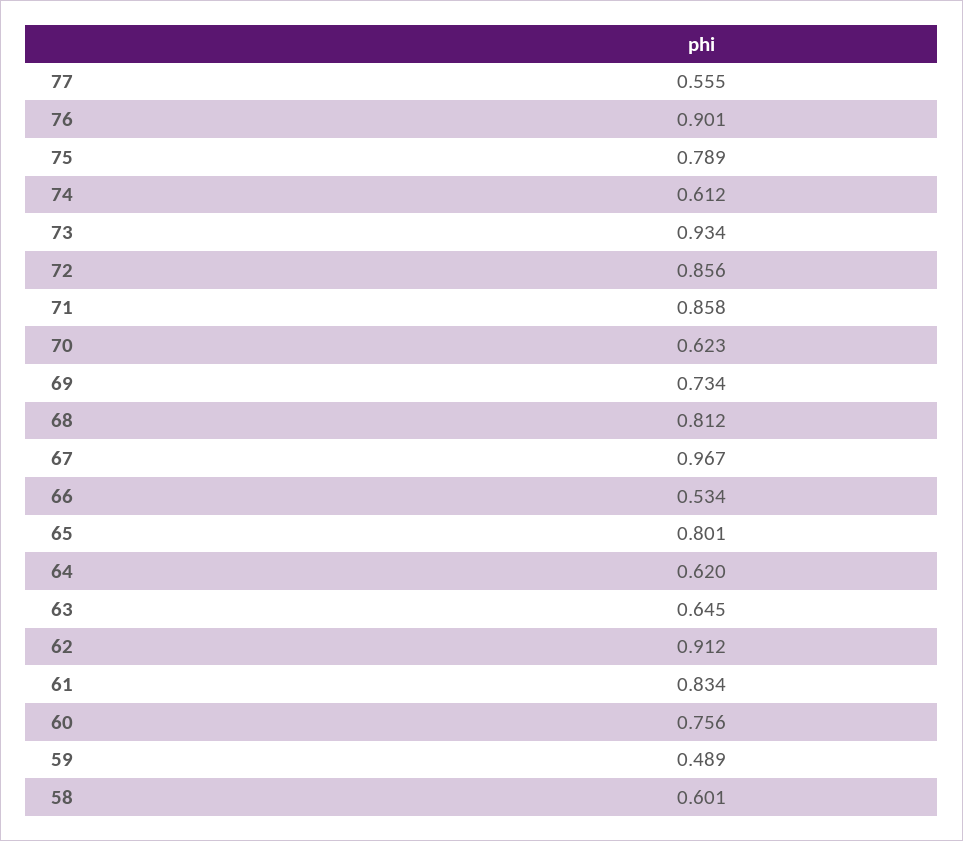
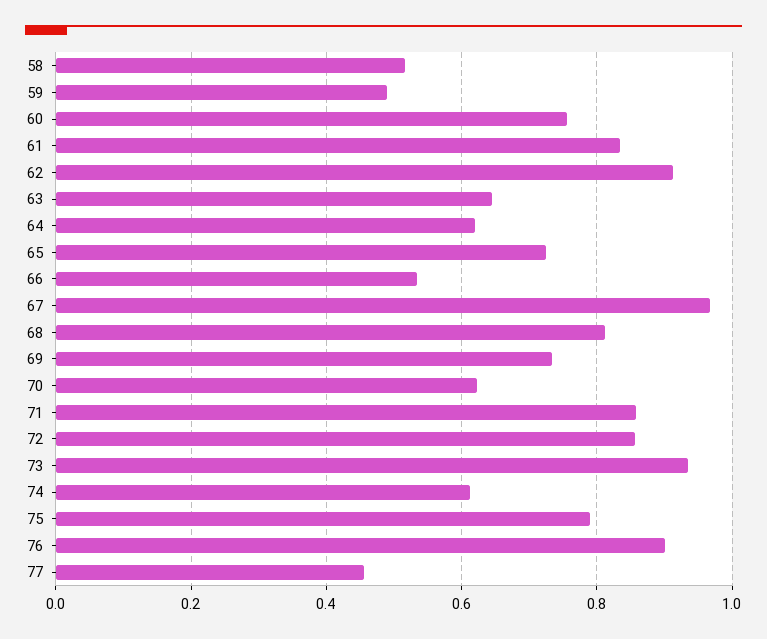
  {
-   "77": 0.555,
+   "77": 0.46,
    "76": 0.901,
    "75": 0.789,
    "74": 0.612,
    "73": 0.934,
    "72": 0.856,
    "71": 0.858,
    "70": 0.623,
    "69": 0.734,
    "68": 0.812,
    "67": 0.967,
    "66": 0.534,
-   "65": 0.801,
+   "65": 0.72,
    "64": 0.62,
    "63": 0.645,
    "62": 0.912,
    "61": 0.834,
    "60": 0.756,
    "59": 0.489,
-   "58": 0.601
+   "58": 0.52
  }

